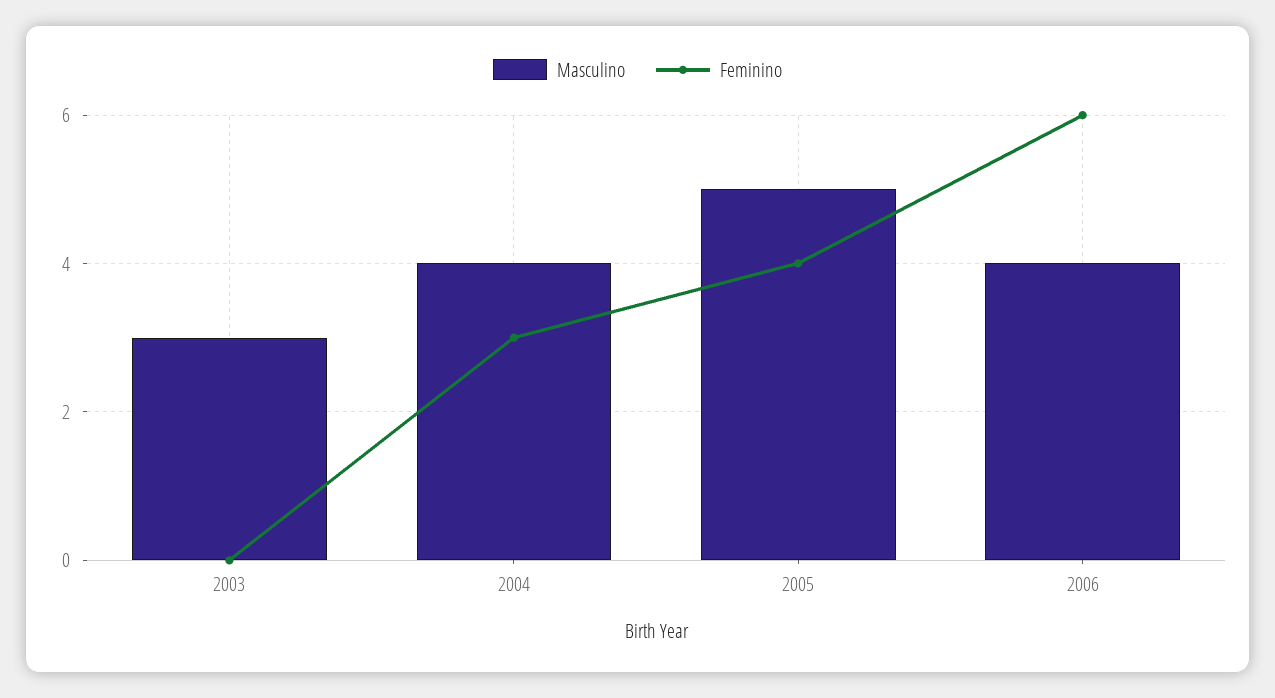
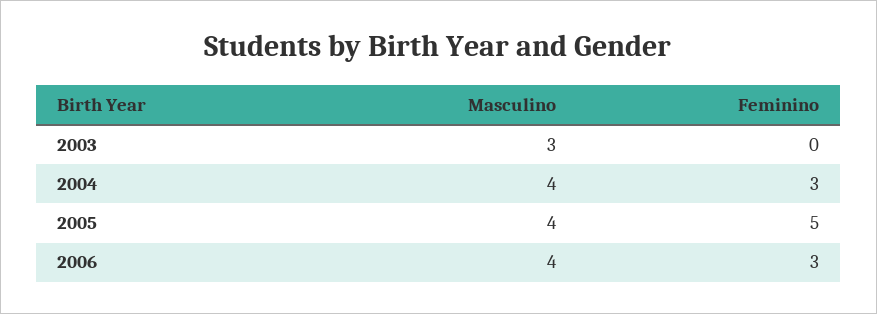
  {
    "Masculino": {
      "2003": 3,
      "2004": 4,
-     "2005": 5,
+     "2005": 4,
      "2006": 4
    },
    "Feminino": {
      "2003": 0,
      "2004": 3,
-     "2005": 4,
+     "2005": 5,
-     "2006": 6
+     "2006": 3
    }
  }

